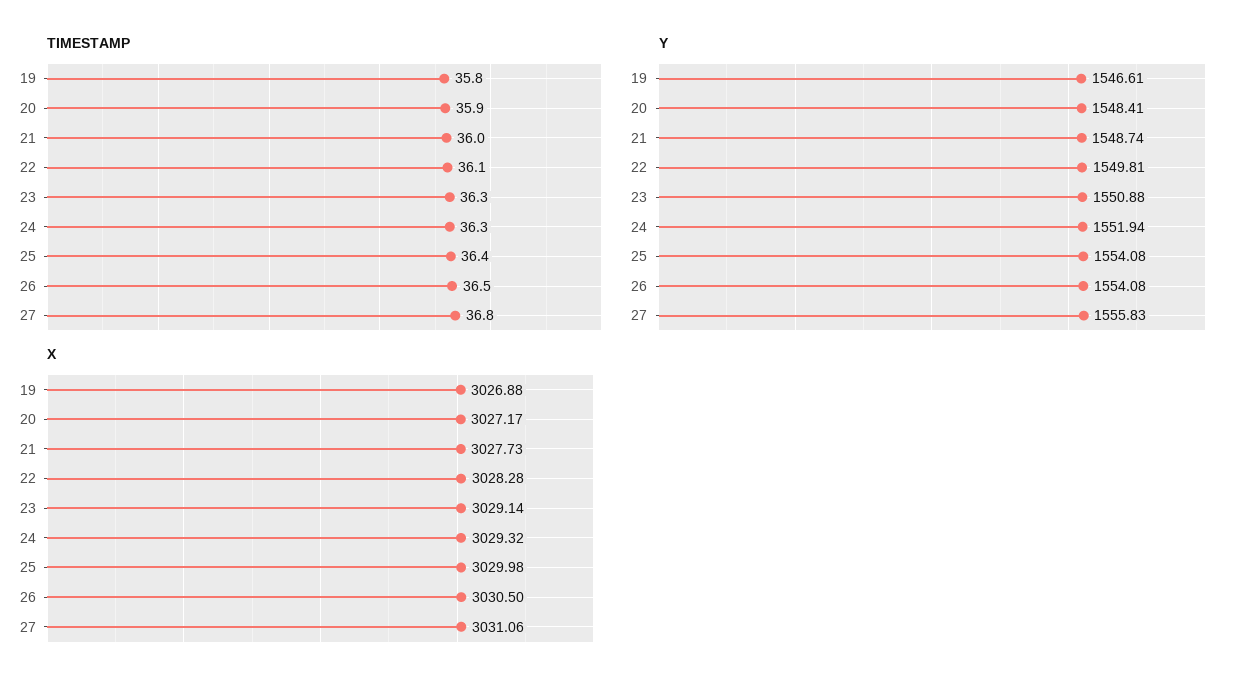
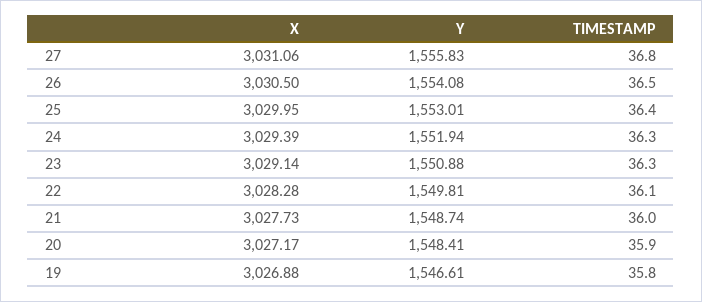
  {
    "TIMESTAMP": {
      "19": 35.8,
      "20": 35.9,
      "21": 36,
      "22": 36.1,
      "23": 36.3,
      "24": 36.3,
      "25": 36.4,
      "26": 36.5,
      "27": 36.8
    },
    "Y": {
      "19": 1546.61,
      "20": 1548.41,
      "21": 1548.74,
      "22": 1549.81,
      "23": 1550.88,
      "24": 1551.94,
-     "25": 1554.08,
+     "25": 1553.01,
      "26": 1554.08,
      "27": 1555.83
    },
    "X": {
      "19": 3026.88,
      "20": 3027.17,
      "21": 3027.73,
      "22": 3028.28,
      "23": 3029.14,
-     "24": 3029.32,
+     "24": 3029.39,
-     "25": 3029.98,
+     "25": 3029.95,
      "26": 3030.5,
      "27": 3031.06
    }
  }

